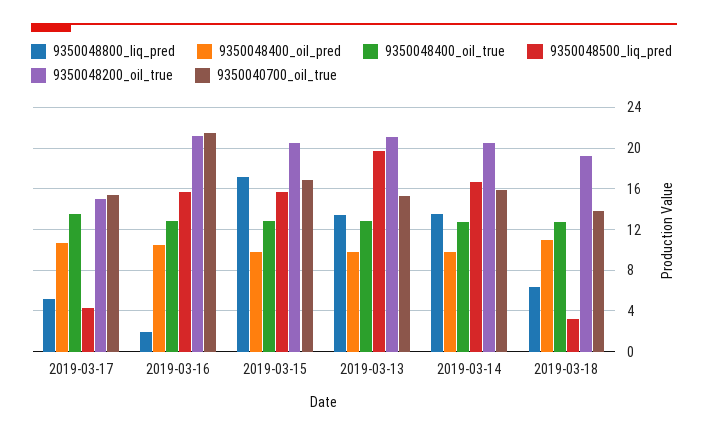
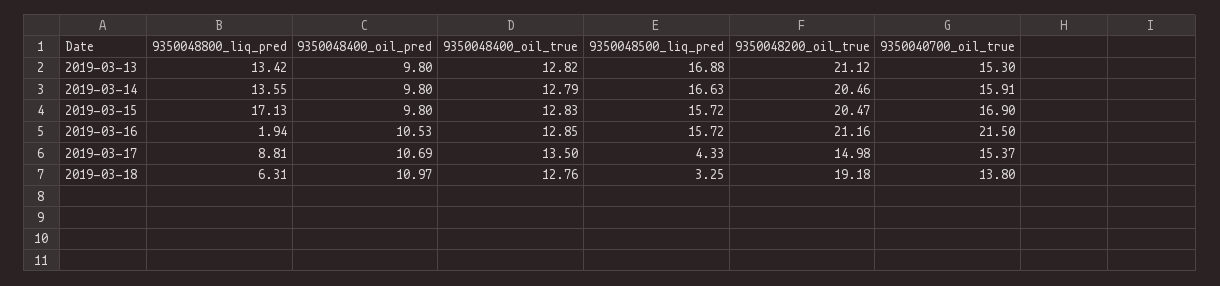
  {
    "9350048800_liq_pred": {
-     "2019-03-17": 5,
+     "2019-03-17": 8.81,
      "2019-03-16": 1.94,
      "2019-03-15": 17.13,
      "2019-03-13": 13.42,
      "2019-03-14": 13.55,
      "2019-03-18": 6.31
    },
    "9350048400_oil_pred": {
      "2019-03-17": 10.69,
      "2019-03-16": 10.53,
      "2019-03-15": 9.8,
      "2019-03-13": 9.8,
      "2019-03-14": 9.8,
      "2019-03-18": 10.97
    },
    "9350048400_oil_true": {
      "2019-03-17": 13.5,
      "2019-03-16": 12.85,
      "2019-03-15": 12.83,
      "2019-03-13": 12.82,
      "2019-03-14": 12.79,
      "2019-03-18": 12.76
    },
    "9350048500_liq_pred": {
      "2019-03-17": 4.33,
      "2019-03-16": 15.72,
      "2019-03-15": 15.72,
-     "2019-03-13": 20,
+     "2019-03-13": 16.88,
      "2019-03-14": 16.63,
      "2019-03-18": 3.25
    },
    "9350048200_oil_true": {
      "2019-03-17": 14.98,
      "2019-03-16": 21.16,
      "2019-03-15": 20.47,
      "2019-03-13": 21.12,
      "2019-03-14": 20.46,
      "2019-03-18": 19.18
    },
    "9350040700_oil_true": {
      "2019-03-17": 15.37,
      "2019-03-16": 21.5,
      "2019-03-15": 16.9,
      "2019-03-13": 15.3,
      "2019-03-14": 15.91,
      "2019-03-18": 13.8
    }
  }

